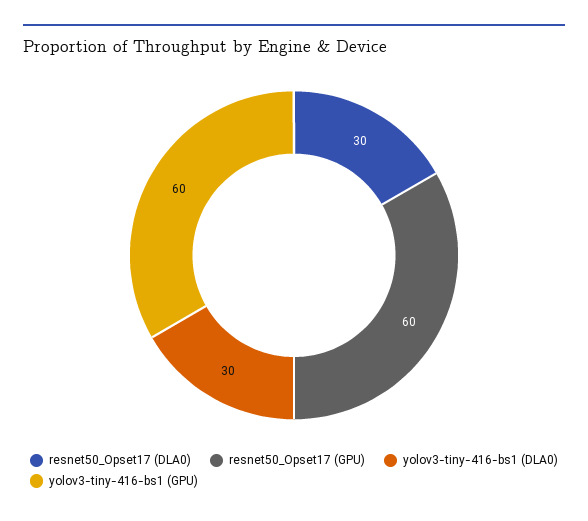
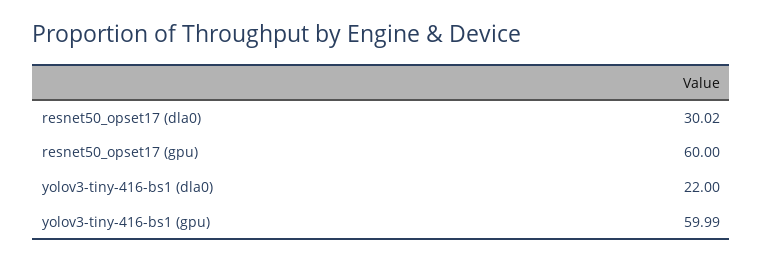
  {
    "resnet50_Opset17 (DLA0)": 30.02,
    "resnet50_Opset17 (GPU)": 60,
-   "yolov3-tiny-416-bs1 (DLA0)": 30,
+   "yolov3-tiny-416-bs1 (DLA0)": 22,
    "yolov3-tiny-416-bs1 (GPU)": 59.99
  }

